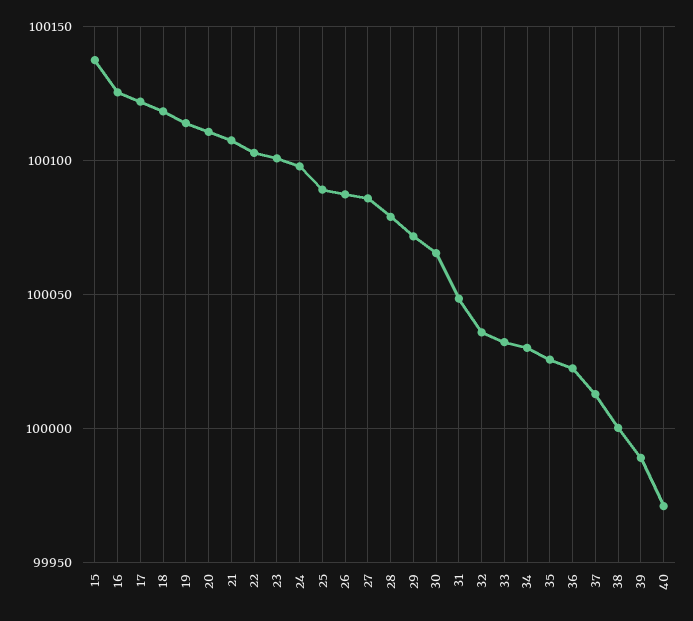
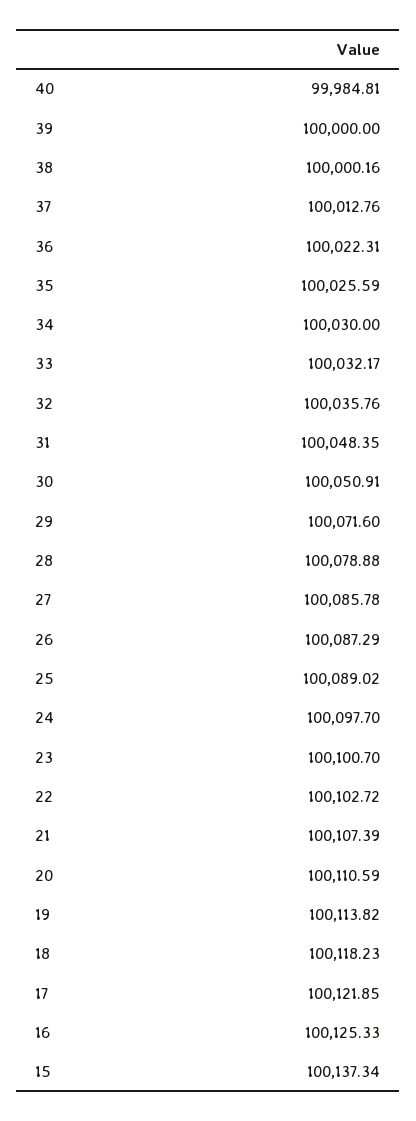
  {
    "15": 100137.34,
    "16": 100125.33,
    "17": 100121.85,
    "18": 100118.23,
    "19": 100113.82,
    "20": 100110.59,
    "21": 100107.39,
    "22": 100102.72,
    "23": 100100.7,
    "24": 100097.7,
    "25": 100089.02,
    "26": 100087.29,
    "27": 100085.78,
    "28": 100078.88,
    "29": 100071.6,
-   "30": 100065,
+   "30": 100050.91,
    "31": 100048.35,
    "32": 100035.76,
    "33": 100032.17,
    "34": 100030,
    "35": 100025.59,
    "36": 100022.31,
    "37": 100012.76,
    "38": 100000.16,
-   "39": 99990,
+   "39": 100000,
-   "40": 99970
+   "40": 99984.81
  }

